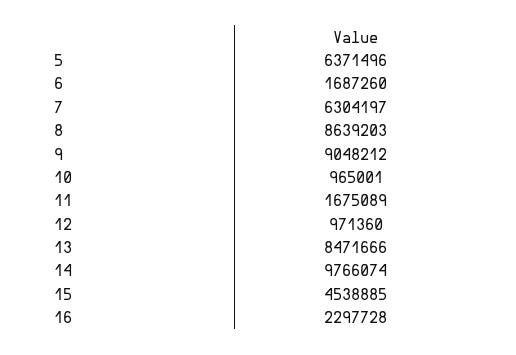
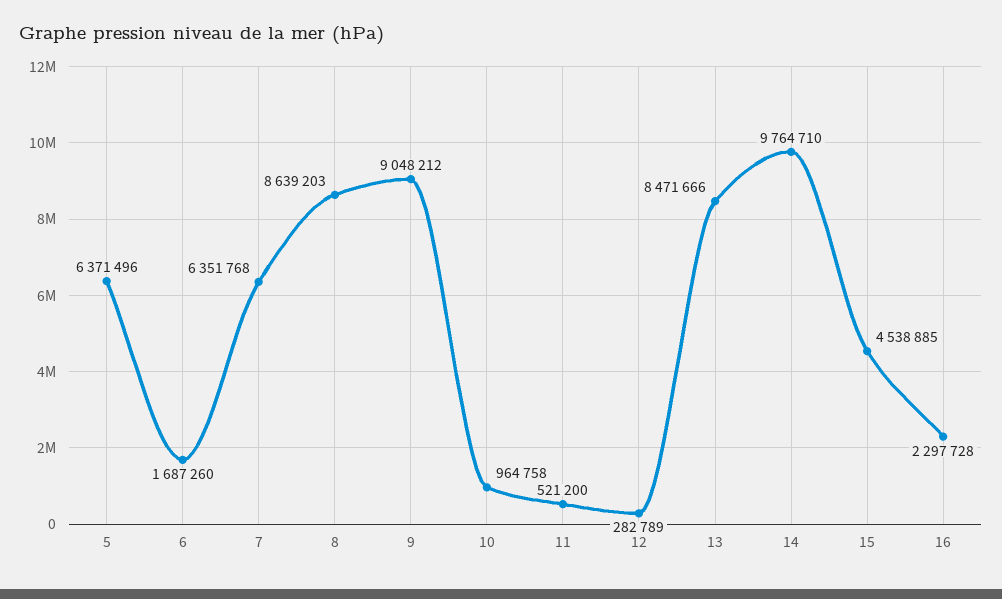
  {
    "5": 6371496,
    "6": 1687260,
-   "7": 6304197,
+   "7": 6351768,
    "8": 8639203,
    "9": 9048212,
-   "10": 965001,
+   "10": 964758,
-   "11": 1675089,
+   "11": 521200,
-   "12": 971360,
+   "12": 282789,
    "13": 8471666,
-   "14": 9766074,
+   "14": 9764710,
    "15": 4538885,
    "16": 2297728
  }

